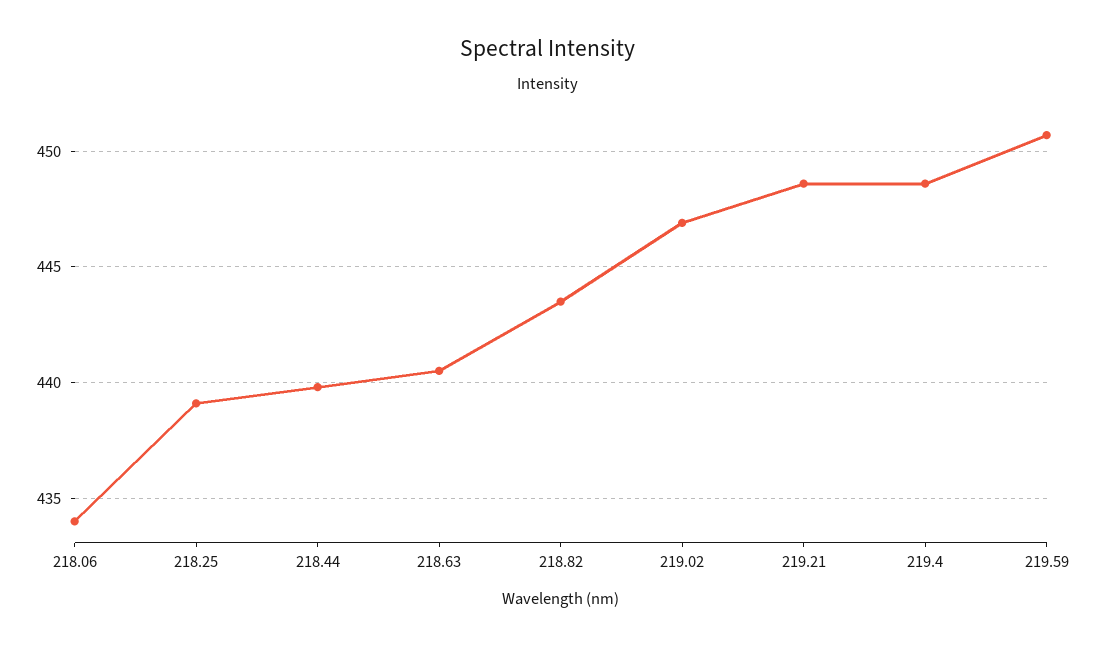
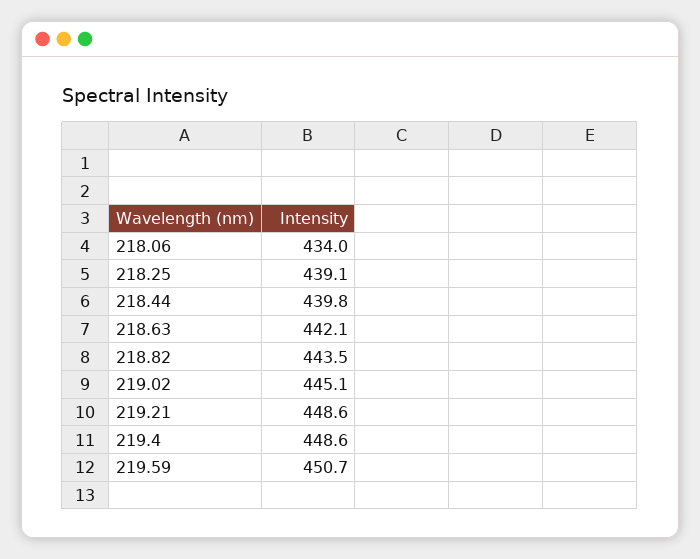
  {
    "218.06": 434,
    "218.25": 439.1,
    "218.44": 439.8,
-   "218.63": 440.5,
+   "218.63": 442.1,
    "218.82": 443.5,
-   "219.02": 447,
+   "219.02": 445.1,
    "219.21": 448.6,
    "219.4": 448.6,
    "219.59": 450.7
  }

